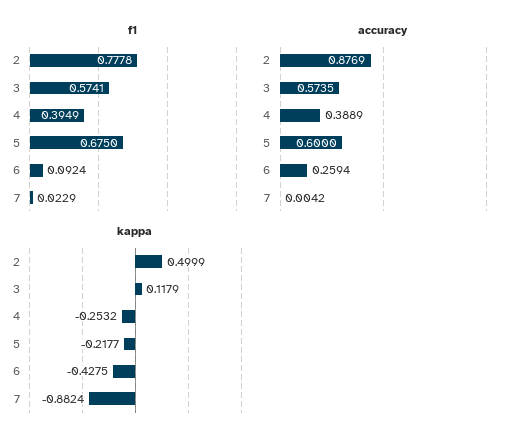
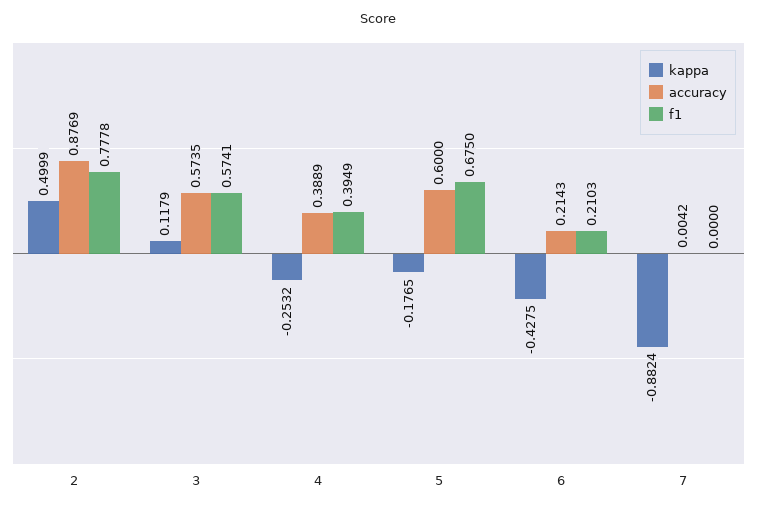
  {
    "f1": {
      "2": 0.7778,
      "3": 0.5741,
      "4": 0.3949,
      "5": 0.675,
-     "6": 0.0924,
+     "6": 0.2103,
-     "7": 0.0229
+     "7": 0
    },
    "accuracy": {
      "2": 0.8769,
      "3": 0.5735,
      "4": 0.3889,
      "5": 0.6,
-     "6": 0.2594,
+     "6": 0.2143,
      "7": 0.0042
    },
    "kappa": {
      "2": 0.4999,
      "3": 0.1179,
      "4": -0.2532,
-     "5": -0.2177,
+     "5": -0.1765,
      "6": -0.4275,
      "7": -0.8824
    }
  }

